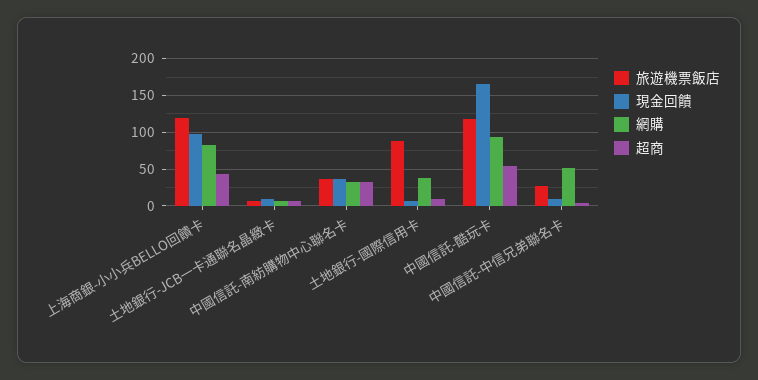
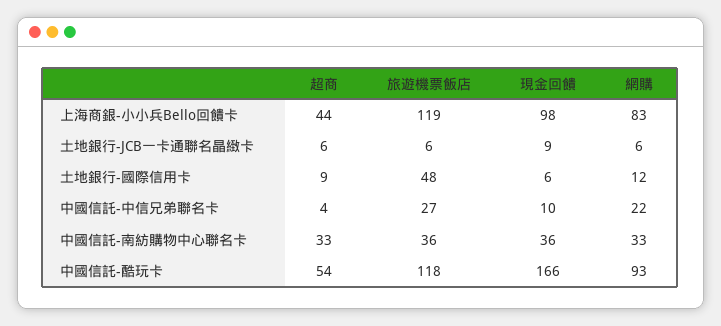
  {
    "旅遊機票飯店": {
      "上海商銀-小小兵BELLO回饋卡": 119,
      "土地銀行-JCB一卡通聯名晶緻卡": 6,
      "中國信託-南紡購物中心聯名卡": 36,
-     "土地銀行-國際信用卡": 90,
+     "土地銀行-國際信用卡": 48,
      "中國信託-酷玩卡": 118,
      "中國信託-中信兄弟聯名卡": 27
    },
    "現金回饋": {
      "上海商銀-小小兵BELLO回饋卡": 98,
      "土地銀行-JCB一卡通聯名晶緻卡": 9,
      "中國信託-南紡購物中心聯名卡": 36,
      "土地銀行-國際信用卡": 6,
      "中國信託-酷玩卡": 166,
      "中國信託-中信兄弟聯名卡": 10
    },
    "網購": {
      "上海商銀-小小兵BELLO回饋卡": 83,
      "土地銀行-JCB一卡通聯名晶緻卡": 6,
      "中國信託-南紡購物中心聯名卡": 33,
-     "土地銀行-國際信用卡": 40,
+     "土地銀行-國際信用卡": 12,
      "中國信託-酷玩卡": 93,
-     "中國信託-中信兄弟聯名卡": 50
+     "中國信託-中信兄弟聯名卡": 22
    },
    "超商": {
      "上海商銀-小小兵BELLO回饋卡": 44,
      "土地銀行-JCB一卡通聯名晶緻卡": 6,
      "中國信託-南紡購物中心聯名卡": 33,
      "土地銀行-國際信用卡": 9,
      "中國信託-酷玩卡": 54,
      "中國信託-中信兄弟聯名卡": 4
    }
  }

